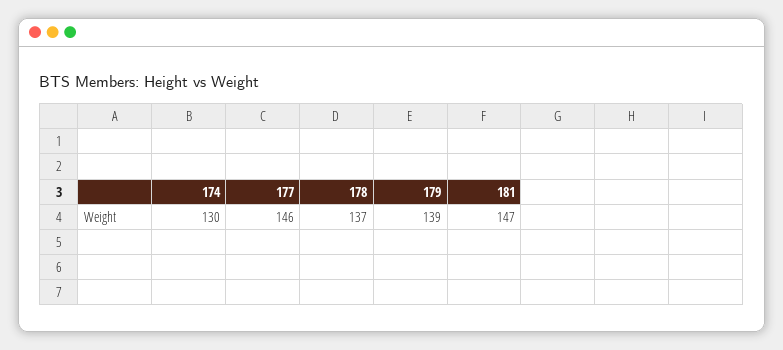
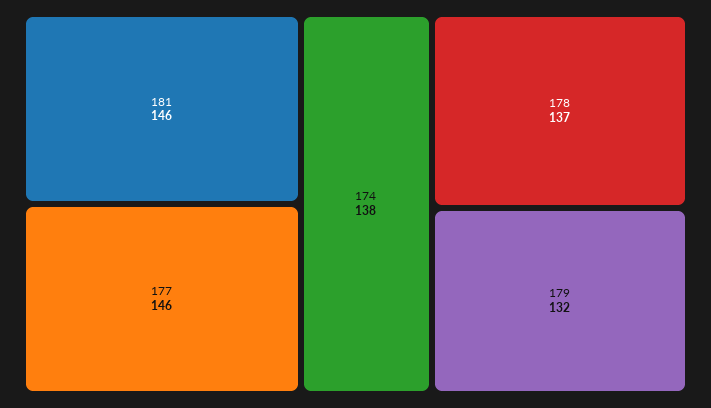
  {
-   "174": 130,
+   "174": 138,
    "177": 146,
    "178": 137,
-   "179": 139,
+   "179": 132,
-   "181": 147
+   "181": 146
  }

